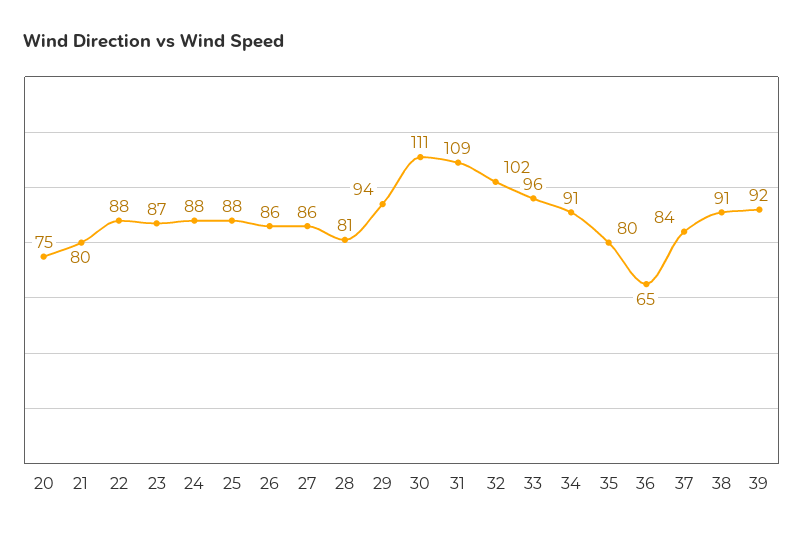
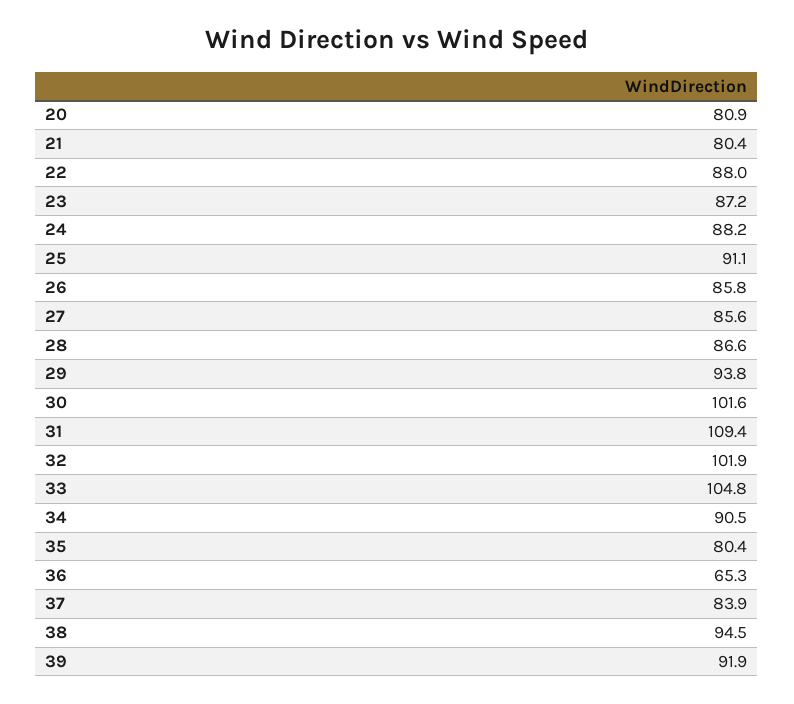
  {
-   "20": 75,
+   "20": 80.9,
    "21": 80.4,
    "22": 88,
    "23": 87.2,
    "24": 88.2,
-   "25": 88,
+   "25": 91.1,
    "26": 85.8,
    "27": 85.6,
-   "28": 81,
+   "28": 86.6,
    "29": 93.8,
-   "30": 111,
+   "30": 101.6,
    "31": 109.4,
    "32": 101.9,
-   "33": 96,
+   "33": 104.8,
    "34": 90.5,
    "35": 80.4,
    "36": 65.3,
    "37": 83.9,
-   "38": 91,
+   "38": 94.5,
    "39": 91.9
  }

